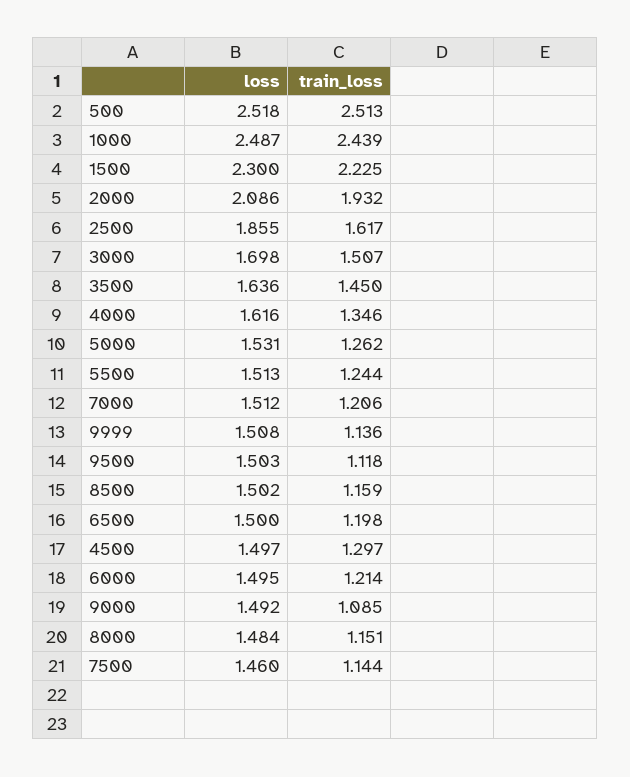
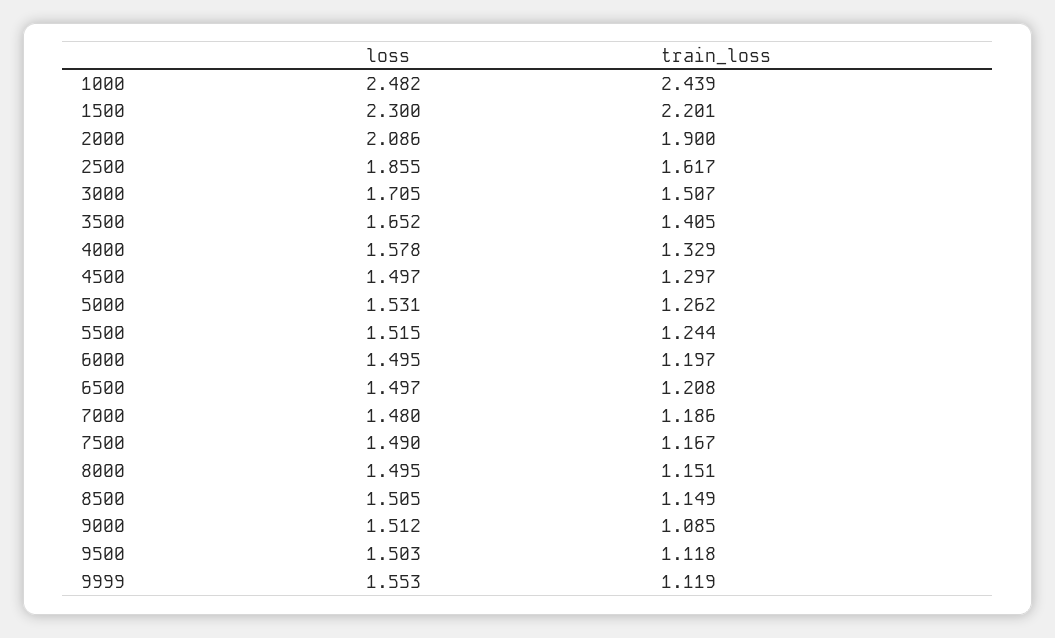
  {
    "loss": {
-     "500": 2.518,
-     "1000": 2.487,
+     "1000": 2.482,
      "1500": 2.3,
      "2000": 2.086,
      "2500": 1.855,
-     "3000": 1.698,
+     "3000": 1.705,
-     "3500": 1.636,
+     "3500": 1.652,
-     "4000": 1.616,
+     "4000": 1.578,
      "5000": 1.531,
-     "5500": 1.513,
+     "5500": 1.515,
-     "7000": 1.512,
+     "7000": 1.48,
-     "9999": 1.508,
+     "9999": 1.553,
      "9500": 1.503,
-     "8500": 1.502,
+     "8500": 1.505,
-     "6500": 1.5,
+     "6500": 1.497,
      "4500": 1.497,
      "6000": 1.495,
-     "9000": 1.492,
+     "9000": 1.512,
-     "8000": 1.484,
+     "8000": 1.495,
-     "7500": 1.46
+     "7500": 1.49
    },
    "train_loss": {
-     "500": 2.513,
      "1000": 2.439,
-     "1500": 2.225,
+     "1500": 2.201,
-     "2000": 1.932,
+     "2000": 1.9,
      "2500": 1.617,
      "3000": 1.507,
-     "3500": 1.45,
+     "3500": 1.405,
-     "4000": 1.346,
+     "4000": 1.329,
      "5000": 1.262,
      "5500": 1.244,
-     "7000": 1.206,
+     "7000": 1.186,
-     "9999": 1.136,
+     "9999": 1.119,
      "9500": 1.118,
-     "8500": 1.159,
+     "8500": 1.149,
-     "6500": 1.198,
+     "6500": 1.208,
      "4500": 1.297,
-     "6000": 1.214,
+     "6000": 1.197,
      "9000": 1.085,
      "8000": 1.151,
-     "7500": 1.144
+     "7500": 1.167
    }
  }

